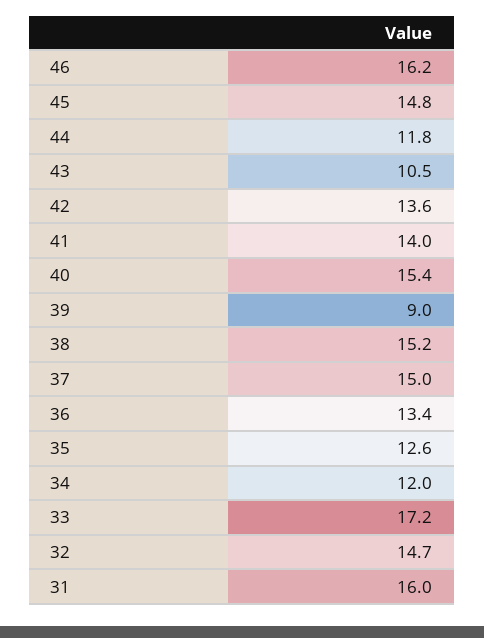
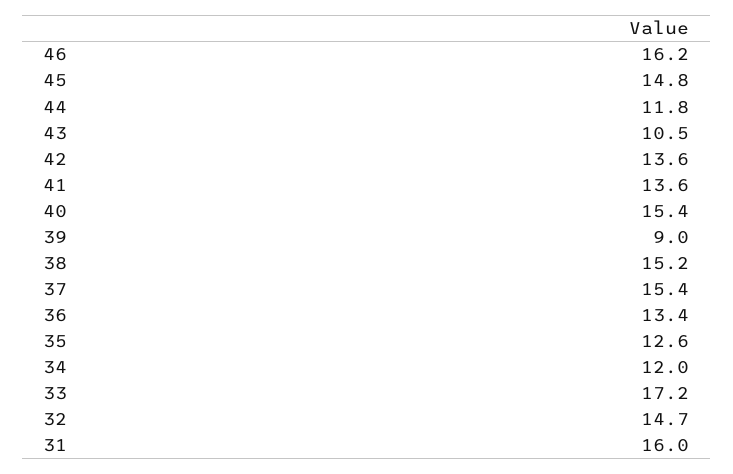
  {
    "46": 16.2,
    "45": 14.8,
    "44": 11.8,
    "43": 10.5,
    "42": 13.6,
-   "41": 14,
+   "41": 13.6,
    "40": 15.4,
    "39": 9,
    "38": 15.2,
-   "37": 15,
+   "37": 15.4,
    "36": 13.4,
    "35": 12.6,
    "34": 12,
    "33": 17.2,
    "32": 14.7,
    "31": 16
  }

